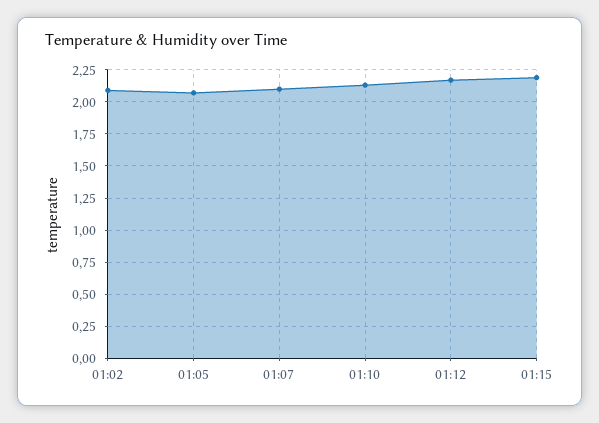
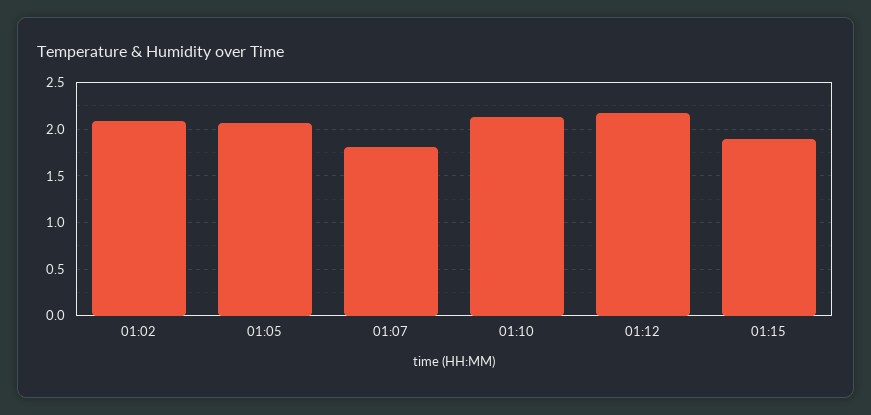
  {
    "01:02": 2.1,
    "01:05": 2.05,
-   "01:07": 2.1,
+   "01:07": 1.8,
    "01:10": 2.15,
    "01:12": 2.15,
-   "01:15": 2.2
+   "01:15": 1.9
  }

